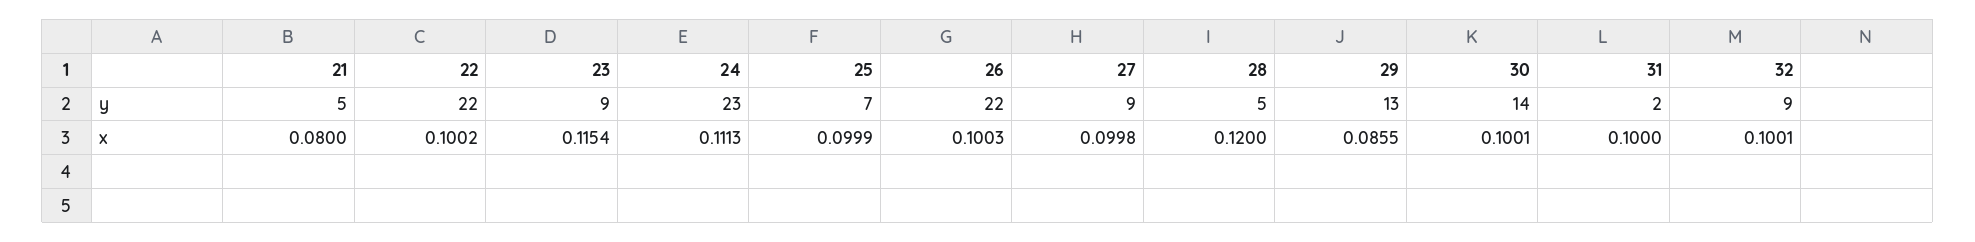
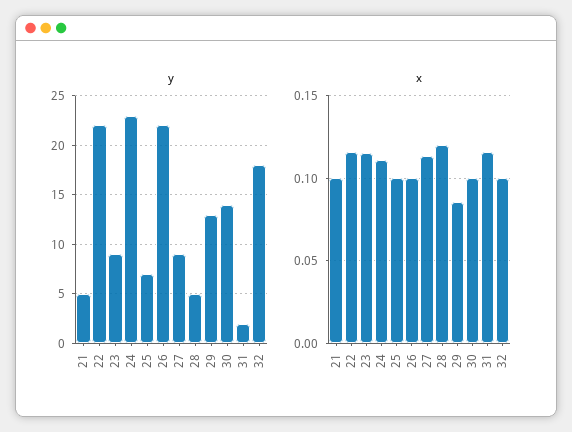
  {
    "y": {
      "21": 5,
      "22": 22,
      "23": 9,
      "24": 23,
      "25": 7,
      "26": 22,
      "27": 9,
      "28": 5,
      "29": 13,
      "30": 14,
      "31": 2,
-     "32": 9
+     "32": 18
    },
    "x": {
-     "21": 0.08,
+     "21": 0.1,
-     "22": 0.1002,
+     "22": 0.115,
      "23": 0.1154,
      "24": 0.1113,
      "25": 0.0999,
      "26": 0.1003,
-     "27": 0.0998,
+     "27": 0.115,
      "28": 0.12,
      "29": 0.0855,
      "30": 0.1001,
-     "31": 0.1,
+     "31": 0.115,
      "32": 0.1001
    }
  }

